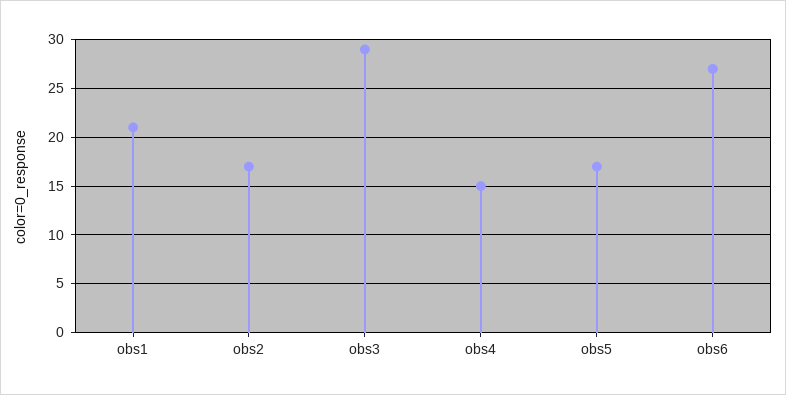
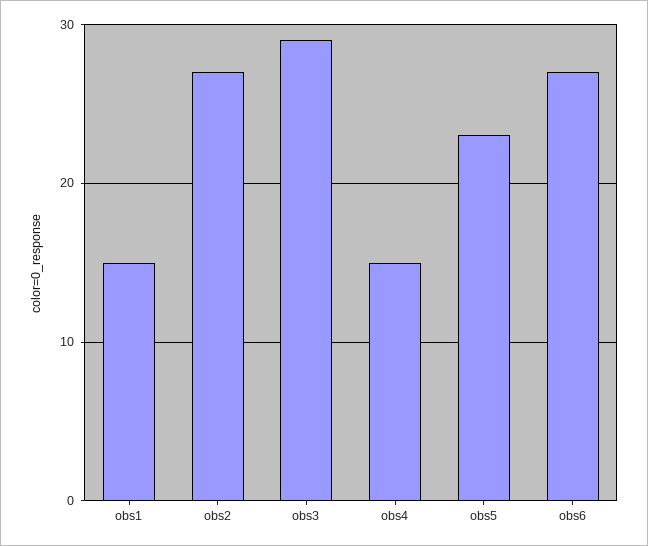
  {
-   "obs1": 21,
+   "obs1": 15,
-   "obs2": 17,
+   "obs2": 27,
    "obs3": 29,
    "obs4": 15,
-   "obs5": 17,
+   "obs5": 23,
    "obs6": 27
  }

